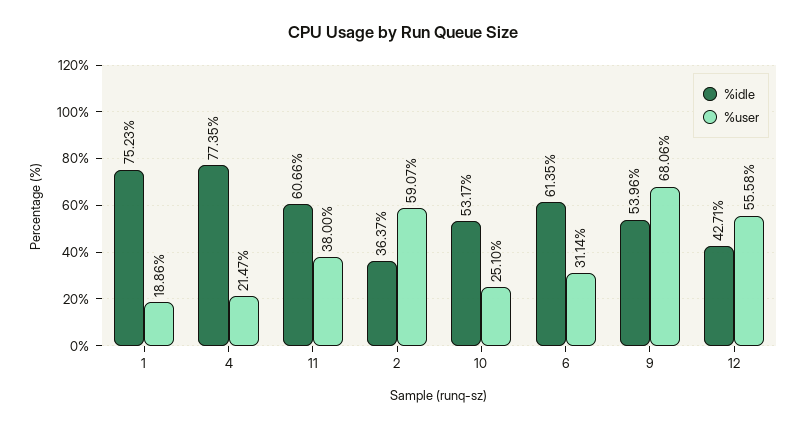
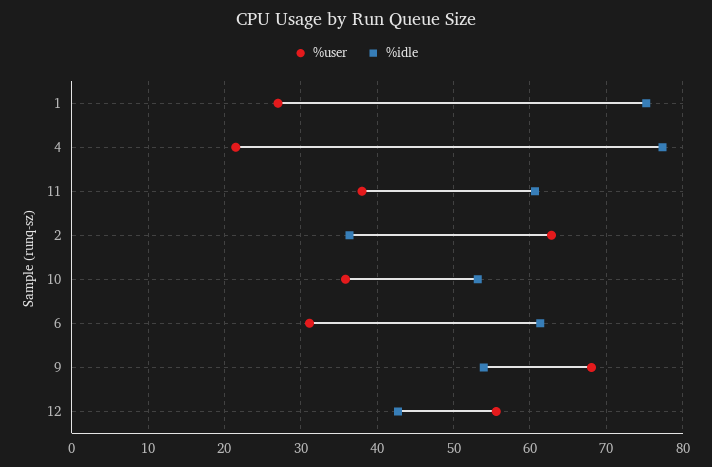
  {
    "%idle": {
      "1": 75.23,
      "4": 77.35,
      "11": 60.66,
      "2": 36.37,
      "10": 53.17,
      "6": 61.35,
      "9": 53.96,
      "12": 42.71
    },
    "%user": {
-     "1": 18.86,
+     "1": 27,
      "4": 21.47,
      "11": 38,
-     "2": 59.07,
+     "2": 63,
-     "10": 25.1,
+     "10": 36,
      "6": 31.14,
      "9": 68.06,
      "12": 55.58
    }
  }

